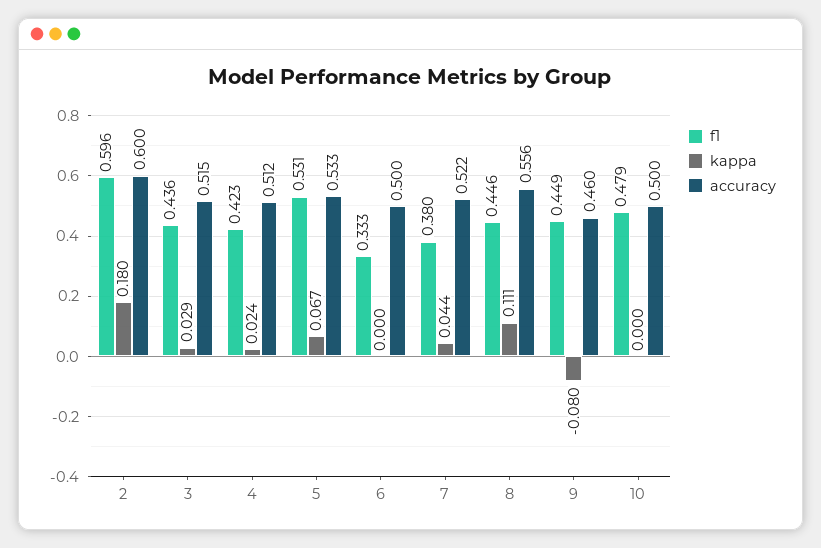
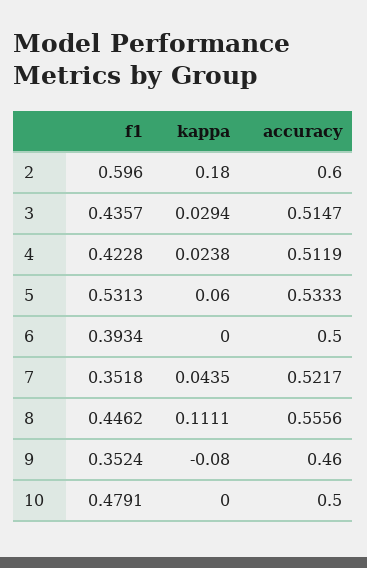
  {
    "f1": {
      "2": 0.596,
      "3": 0.4357,
      "4": 0.4228,
      "5": 0.5313,
-     "6": 0.333,
+     "6": 0.3934,
-     "7": 0.38,
+     "7": 0.3518,
      "8": 0.4462,
-     "9": 0.449,
+     "9": 0.3524,
      "10": 0.4791
    },
    "kappa": {
      "2": 0.18,
      "3": 0.0294,
      "4": 0.0238,
-     "5": 0.067,
+     "5": 0.06,
      "6": 0,
      "7": 0.0435,
      "8": 0.1111,
      "9": -0.08,
      "10": 0
    },
    "accuracy": {
      "2": 0.6,
      "3": 0.5147,
      "4": 0.5119,
      "5": 0.5333,
      "6": 0.5,
      "7": 0.5217,
      "8": 0.5556,
      "9": 0.46,
      "10": 0.5
    }
  }

